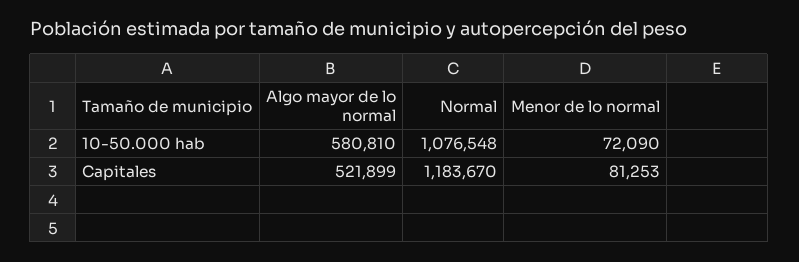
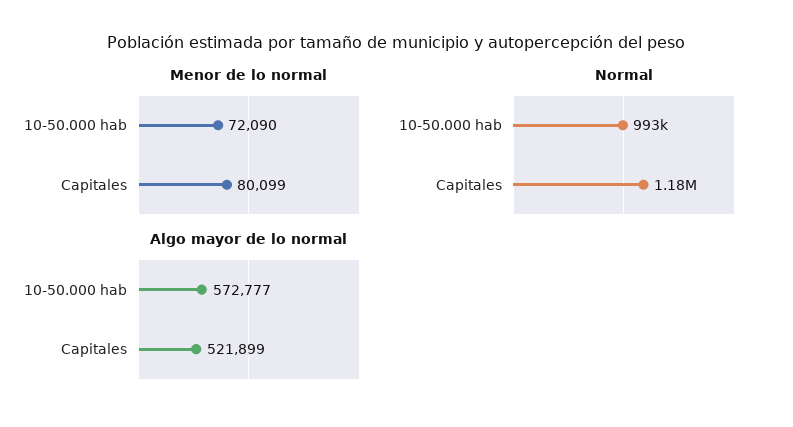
  {
    "Algo mayor de lo normal": {
-     "10-50.000 hab": 580810,
+     "10-50.000 hab": 572777,
      "Capitales": 521899
    },
    "Normal": {
-     "10-50.000 hab": 1076548,
+     "10-50.000 hab": 993000,
      "Capitales": 1183670
    },
    "Menor de lo normal": {
      "10-50.000 hab": 72090,
-     "Capitales": 81253
+     "Capitales": 80099
    }
  }

